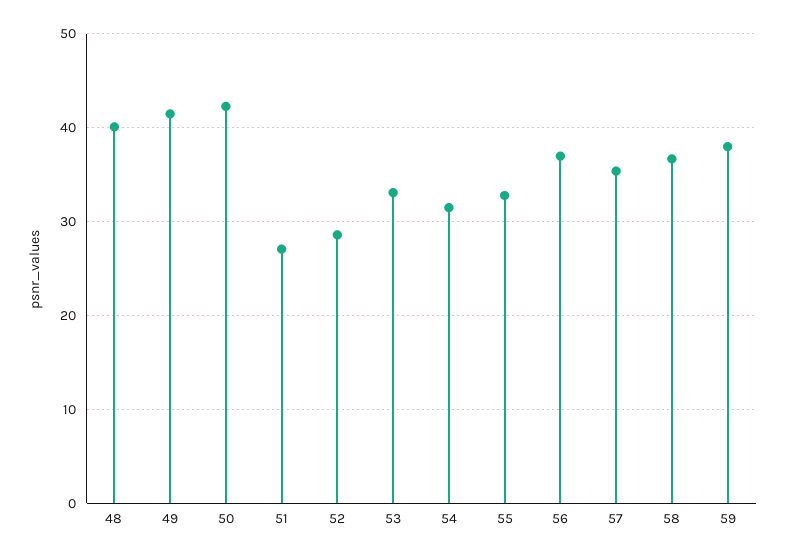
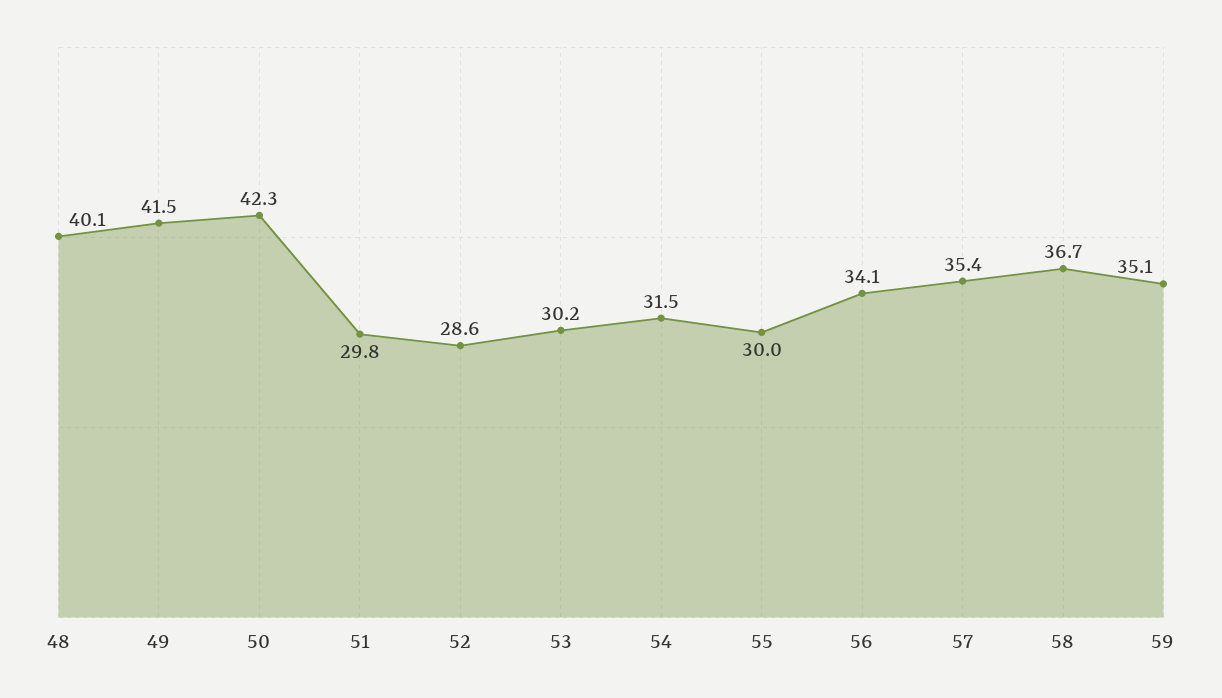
  {
    "48": 40.1,
    "49": 41.5,
    "50": 42.3,
-   "51": 27,
+   "51": 29.8,
    "52": 28.6,
-   "53": 33,
+   "53": 30.2,
    "54": 31.5,
-   "55": 33,
+   "55": 30,
-   "56": 37,
+   "56": 34.1,
    "57": 35.4,
    "58": 36.7,
-   "59": 38
+   "59": 35.1
  }

